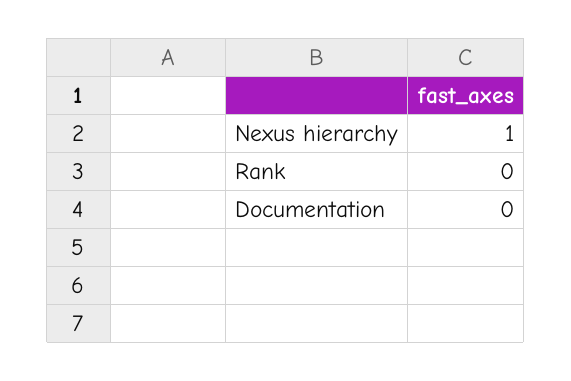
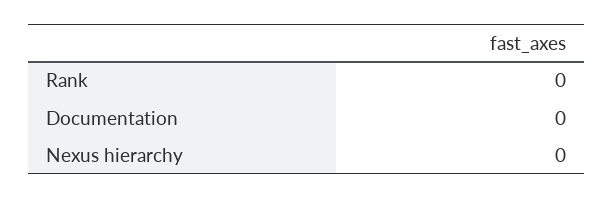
  {
-   "Nexus hierarchy": 1,
+   "Nexus hierarchy": 0,
    "Rank": 0,
    "Documentation": 0
  }

